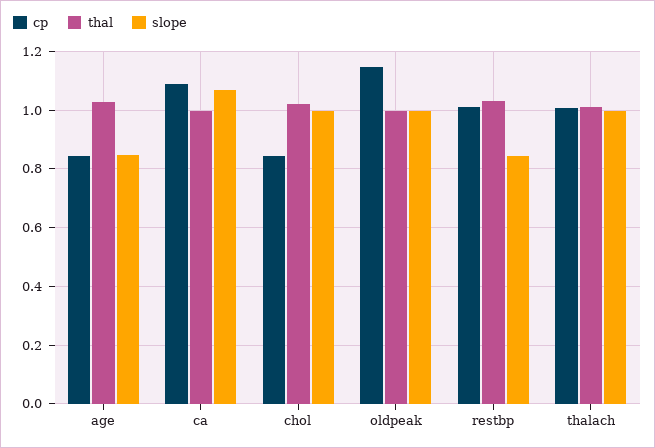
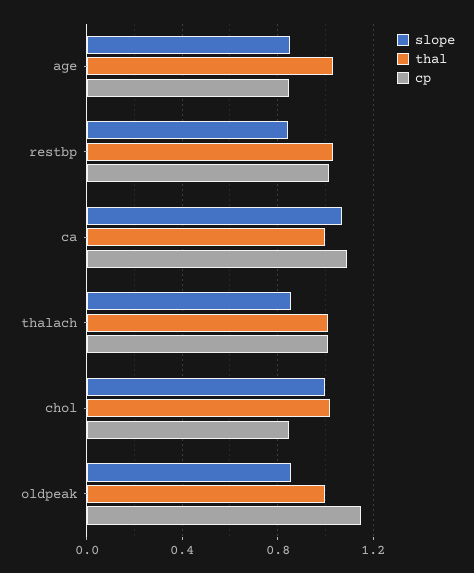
  {
    "cp": {
      "age": 0.85,
      "ca": 1.1,
      "chol": 0.85,
      "oldpeak": 1.15,
      "restbp": 1,
      "thalach": 1
    },
    "thal": {
      "age": 1.025,
      "ca": 1,
      "chol": 1.025,
      "oldpeak": 1,
      "restbp": 1.025,
      "thalach": 1
    },
    "slope": {
      "age": 0.85,
      "ca": 1.075,
      "chol": 1,
-     "oldpeak": 1,
+     "oldpeak": 0.85,
      "restbp": 0.85,
-     "thalach": 1
+     "thalach": 0.85
    }
  }

